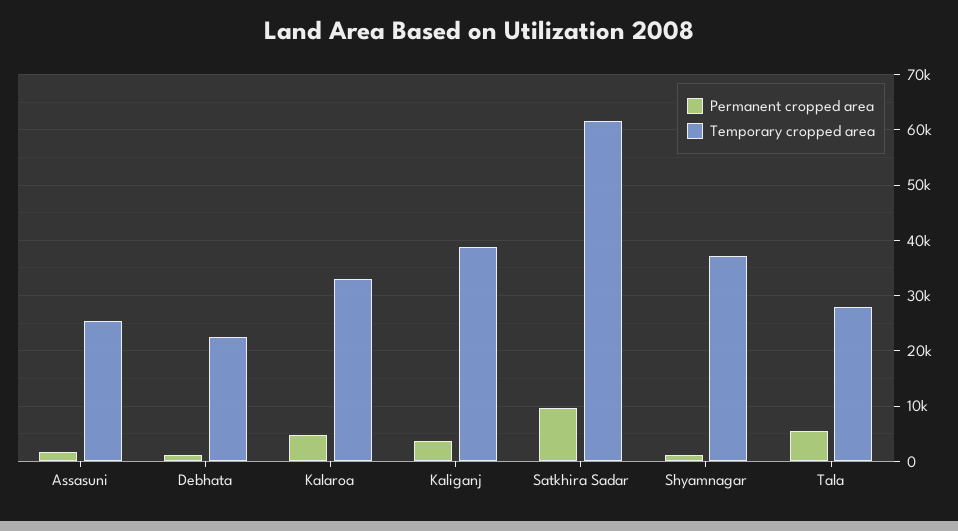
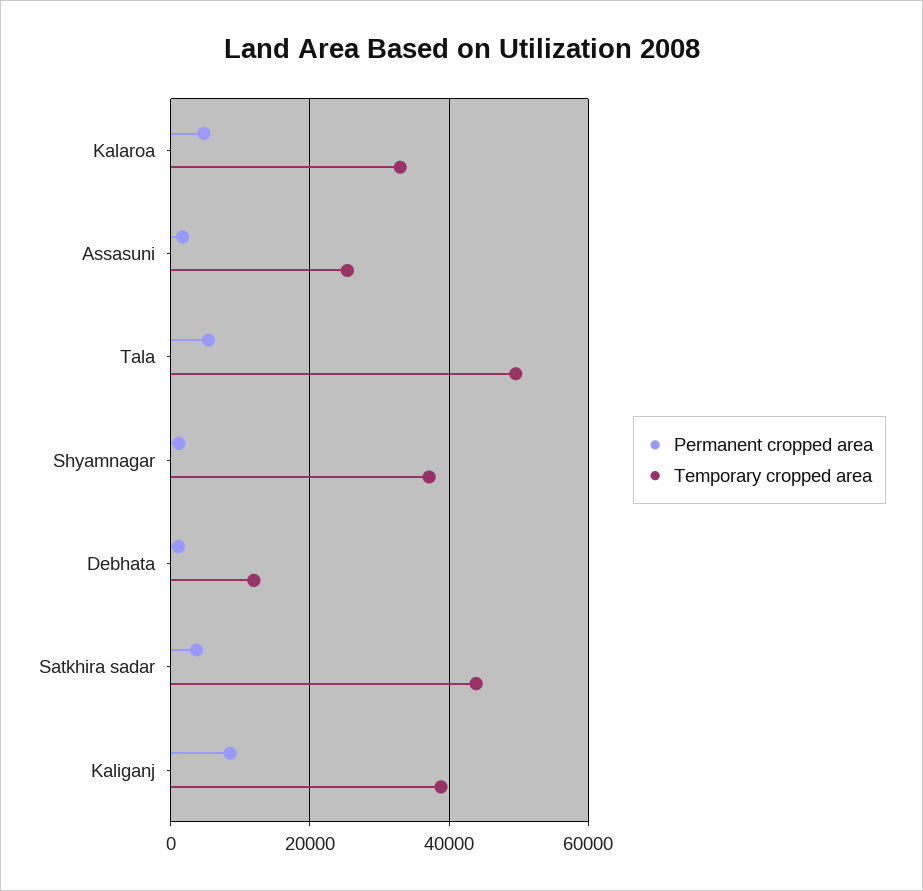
  {
    "Permanent cropped area": {
      "Assasuni": 2000,
      "Debhata": 2000,
      "Kalaroa": 4000,
-     "Kaliganj": 4000,
+     "Kaliganj": 8000,
-     "Satkhira Sadar": 10000,
+     "Satkhira Sadar": 4000,
      "Shyamnagar": 2000,
      "Tala": 6000
    },
    "Temporary cropped area": {
      "Assasuni": 26000,
-     "Debhata": 22000,
+     "Debhata": 12000,
      "Kalaroa": 32000,
      "Kaliganj": 38000,
-     "Satkhira Sadar": 62000,
+     "Satkhira Sadar": 44000,
      "Shyamnagar": 38000,
-     "Tala": 28000
+     "Tala": 50000
    }
  }

